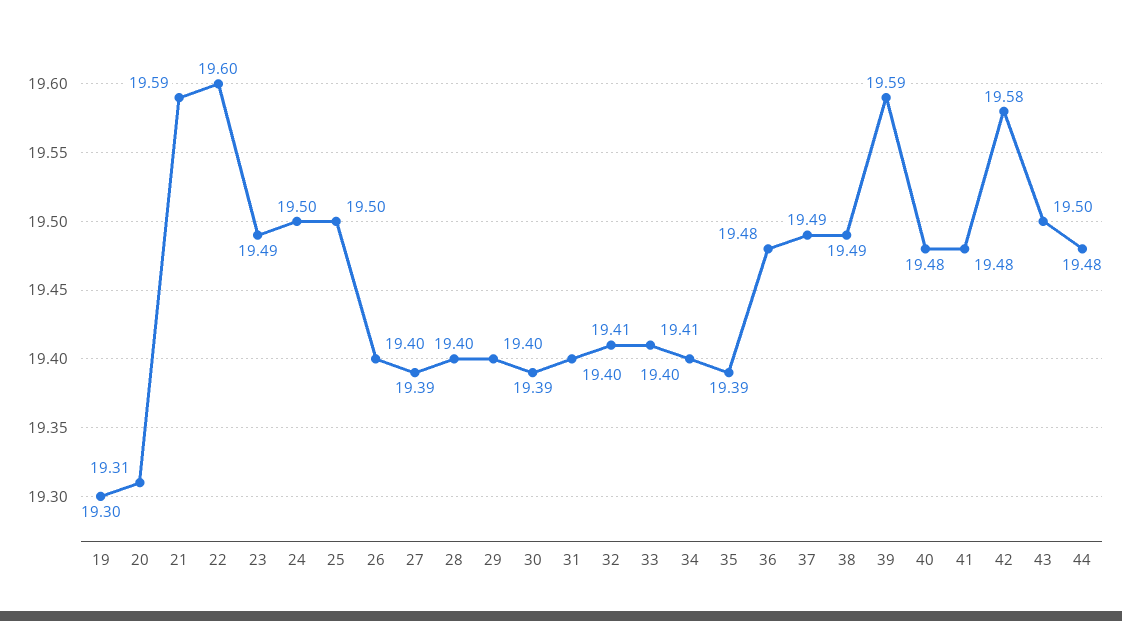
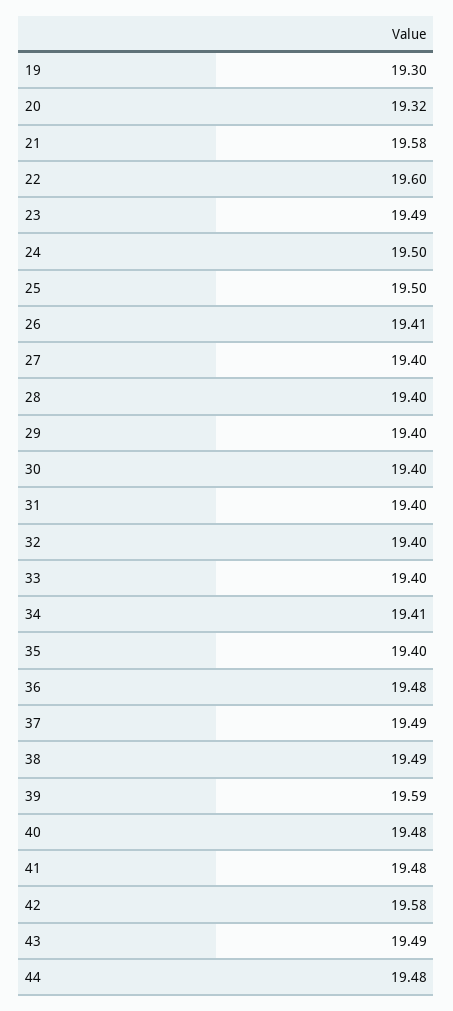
  {
    "19": 19.3,
-   "20": 19.31,
+   "20": 19.32,
-   "21": 19.59,
+   "21": 19.58,
    "22": 19.6,
    "23": 19.49,
    "24": 19.5,
    "25": 19.5,
-   "26": 19.4,
+   "26": 19.41,
-   "27": 19.39,
+   "27": 19.4,
    "28": 19.4,
    "29": 19.4,
-   "30": 19.39,
+   "30": 19.4,
    "31": 19.4,
-   "32": 19.41,
+   "32": 19.4,
-   "33": 19.41,
+   "33": 19.4,
-   "34": 19.4,
+   "34": 19.41,
-   "35": 19.39,
+   "35": 19.4,
    "36": 19.48,
    "37": 19.49,
    "38": 19.49,
    "39": 19.59,
    "40": 19.48,
    "41": 19.48,
    "42": 19.58,
-   "43": 19.5,
+   "43": 19.49,
    "44": 19.48
  }

